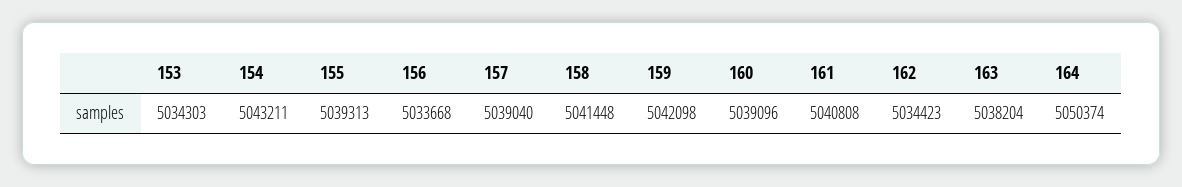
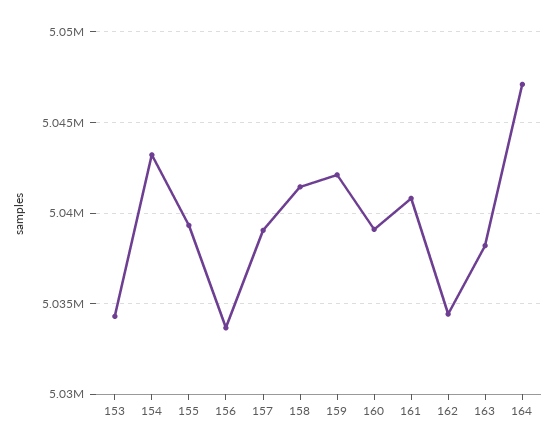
  {
    "153": 5034303,
    "154": 5043211,
    "155": 5039313,
    "156": 5033668,
    "157": 5039040,
    "158": 5041448,
    "159": 5042098,
    "160": 5039096,
    "161": 5040808,
    "162": 5034423,
    "163": 5038204,
-   "164": 5050374
+   "164": 5047000
  }

